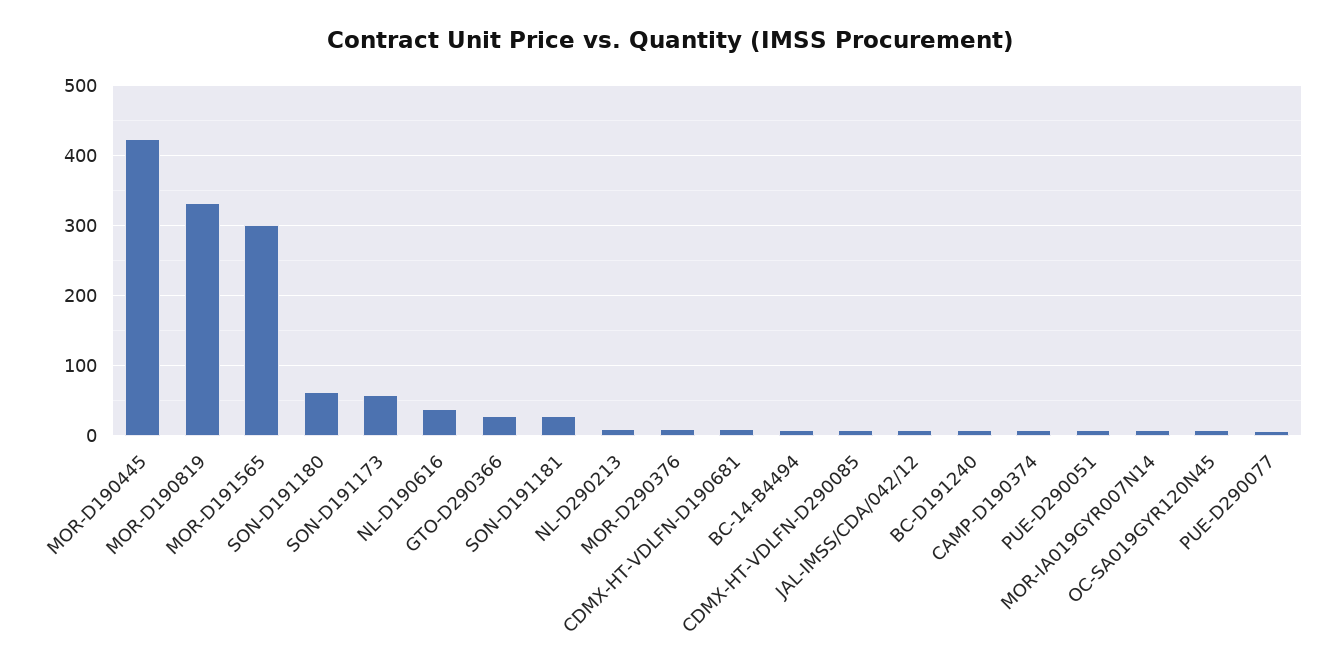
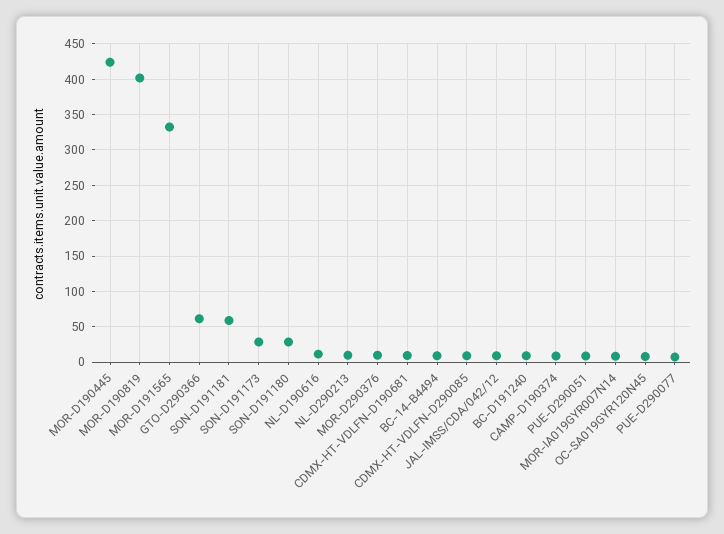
  {
    "MOR-D190445": 420,
-   "MOR-D190819": 330,
+   "MOR-D190819": 400,
-   "MOR-D191565": 300,
+   "MOR-D191565": 330,
-   "SON-D191180": 60,
+   "SON-D191180": 30,
-   "SON-D191173": 60,
+   "SON-D191173": 30,
-   "NL-D190616": 40,
+   "NL-D190616": 10,
-   "GTO-D290366": 30,
+   "GTO-D290366": 60,
-   "SON-D191181": 30,
+   "SON-D191181": 60,
    "NL-D290213": 10,
    "MOR-D290376": 10,
    "CDMX-HT-VDLFN-D190681": 10,
    "BC-14-B4494": 10,
    "CDMX-HT-VDLFN-D290085": 10,
    "JAL-IMSS/CDA/042/12": 10,
    "BC-D191240": 10,
    "CAMP-D190374": 10,
    "PUE-D290051": 10,
    "MOR-IA019GYR007N14": 10,
    "OC-SA019GYR120N45": 10,
    "PUE-D290077": 10
  }

